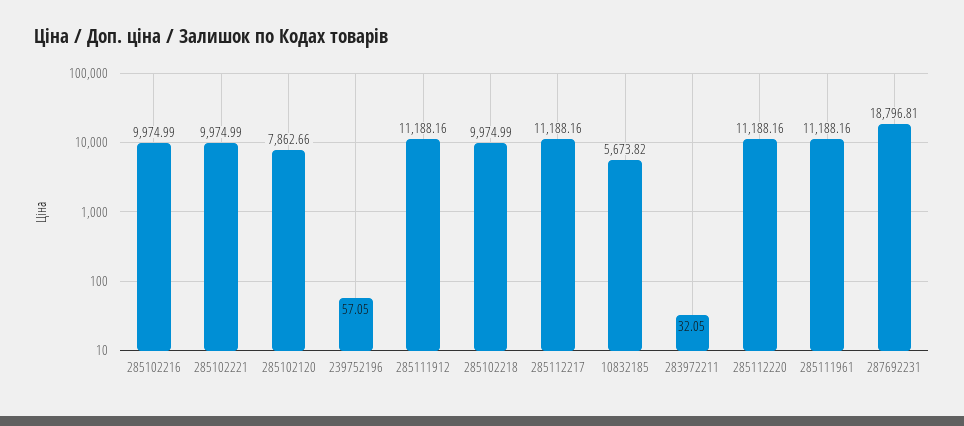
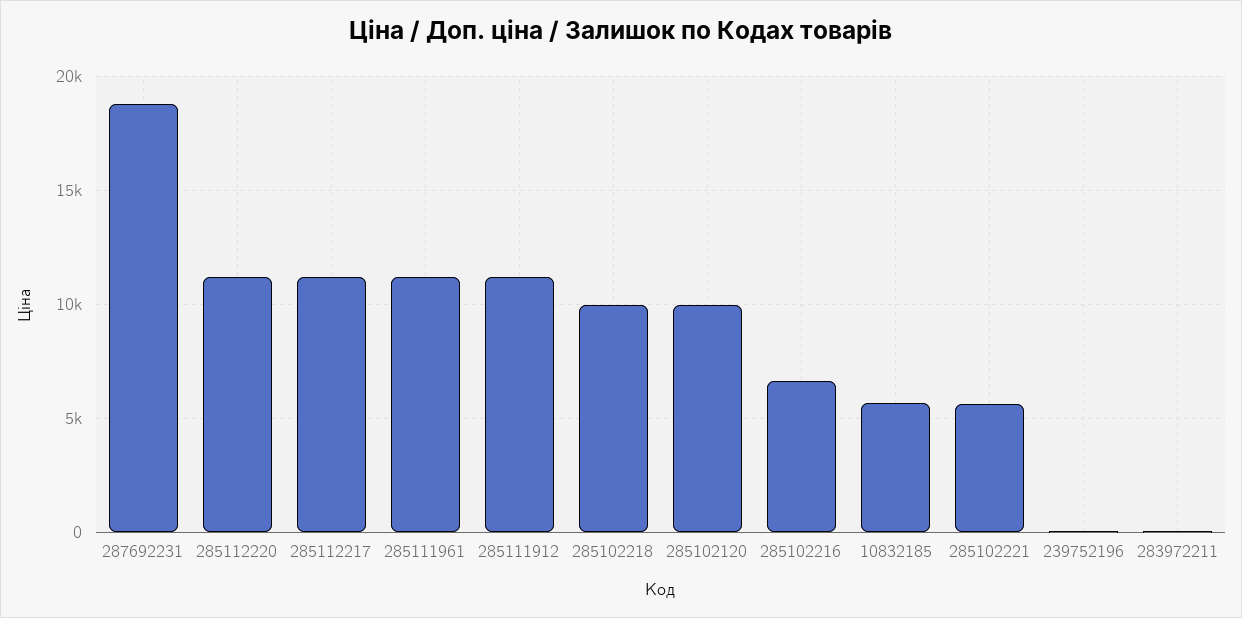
  {
-   "285102216": 9974.99,
+   "285102216": 6500,
-   "285102221": 9974.99,
+   "285102221": 5500,
-   "285102120": 7862.66,
+   "285102120": 10000,
    "239752196": 57.05,
    "285111912": 11188.16,
    "285102218": 9974.99,
    "285112217": 11188.16,
    "10832185": 5673.82,
    "283972211": 32.05,
    "285112220": 11188.16,
    "285111961": 11188.16,
    "287692231": 18796.81
  }

